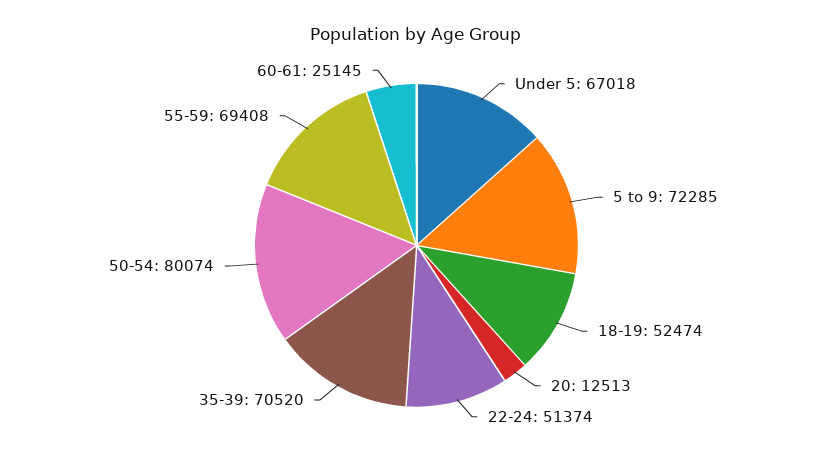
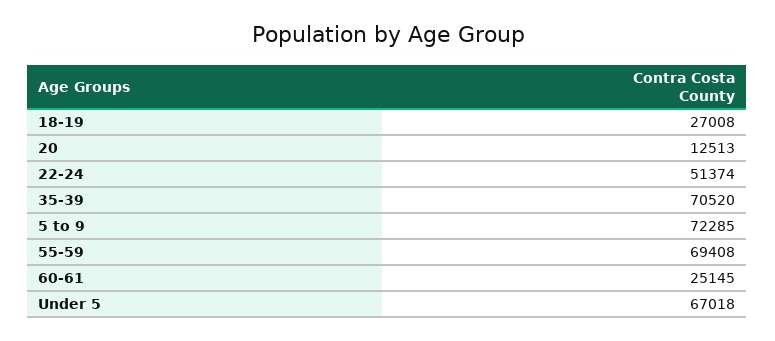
  {
    "Under 5": 67018,
    "5 to 9": 72285,
-   "18-19": 52474,
+   "18-19": 27008,
    "20": 12513,
    "22-24": 51374,
    "35-39": 70520,
-   "50-54": 80074,
    "55-59": 69408,
    "60-61": 25145
  }

